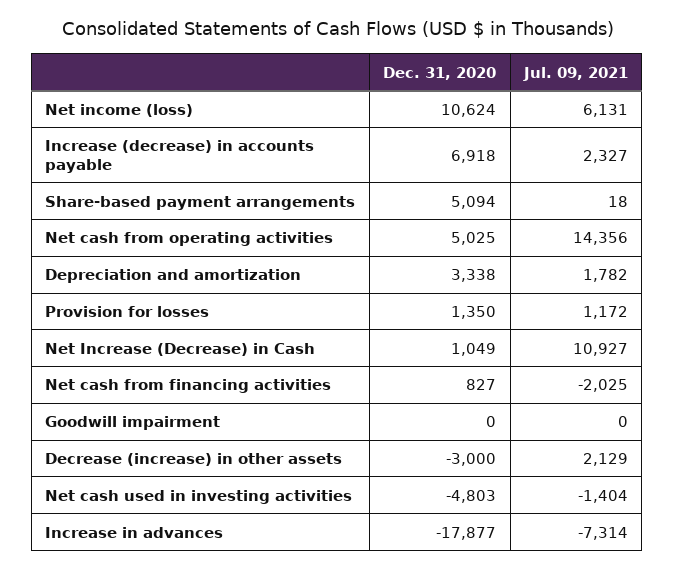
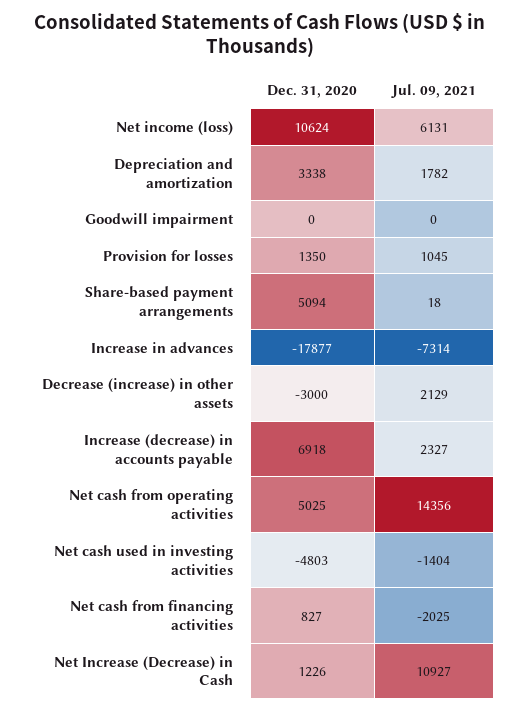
  {
    "Dec. 31, 2020": {
      "Net income (loss)": 10624,
      "Increase (decrease) in accounts payable": 6918,
      "Share-based payment arrangements": 5094,
      "Net cash from operating activities": 5025,
      "Depreciation and amortization": 3338,
      "Provision for losses": 1350,
-     "Net Increase (Decrease) in Cash": 1049,
+     "Net Increase (Decrease) in Cash": 1226,
      "Net cash from financing activities": 827,
      "Goodwill impairment": 0,
      "Decrease (increase) in other assets": -3000,
      "Net cash used in investing activities": -4803,
      "Increase in advances": -17877
    },
    "Jul. 09, 2021": {
      "Net income (loss)": 6131,
      "Increase (decrease) in accounts payable": 2327,
      "Share-based payment arrangements": 18,
      "Net cash from operating activities": 14356,
      "Depreciation and amortization": 1782,
-     "Provision for losses": 1172,
+     "Provision for losses": 1045,
      "Net Increase (Decrease) in Cash": 10927,
      "Net cash from financing activities": -2025,
      "Goodwill impairment": 0,
      "Decrease (increase) in other assets": 2129,
      "Net cash used in investing activities": -1404,
      "Increase in advances": -7314
    }
  }

